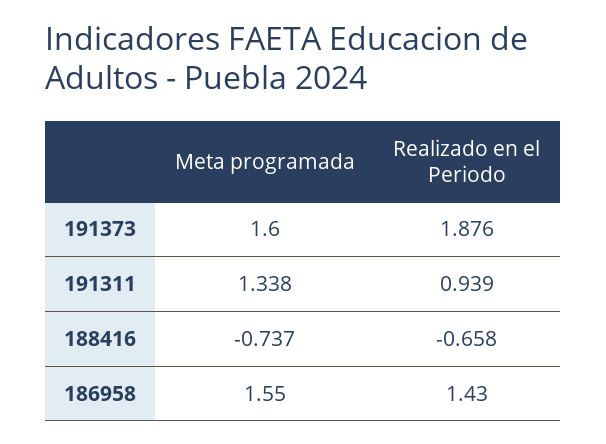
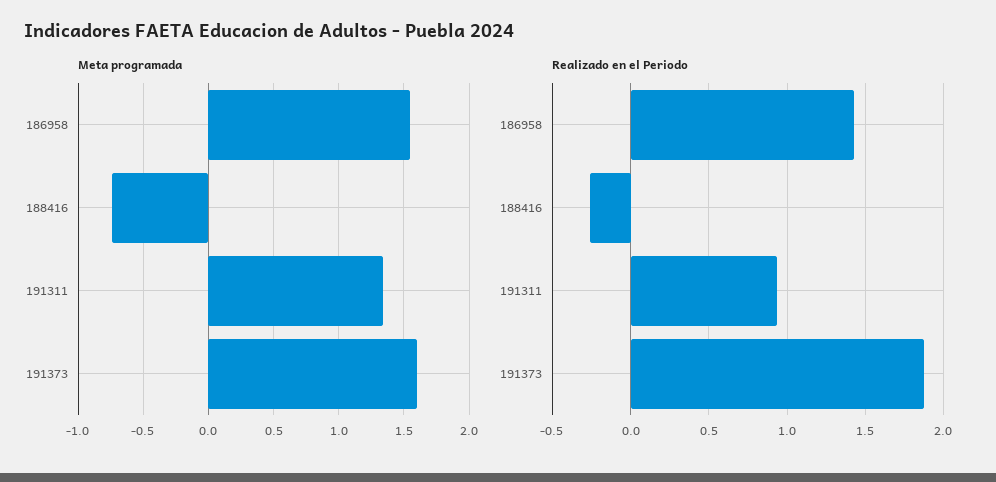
  {
    "Meta programada": {
      "191373": 1.6,
      "191311": 1.338,
      "188416": -0.737,
      "186958": 1.55
    },
    "Realizado en el Periodo": {
      "191373": 1.876,
      "191311": 0.939,
-     "188416": -0.658,
+     "188416": -0.25,
      "186958": 1.43
    }
  }

